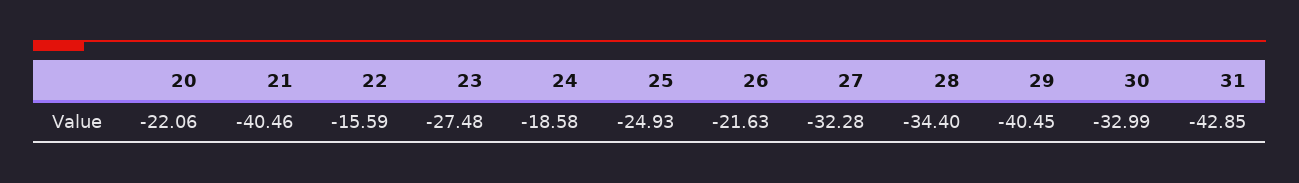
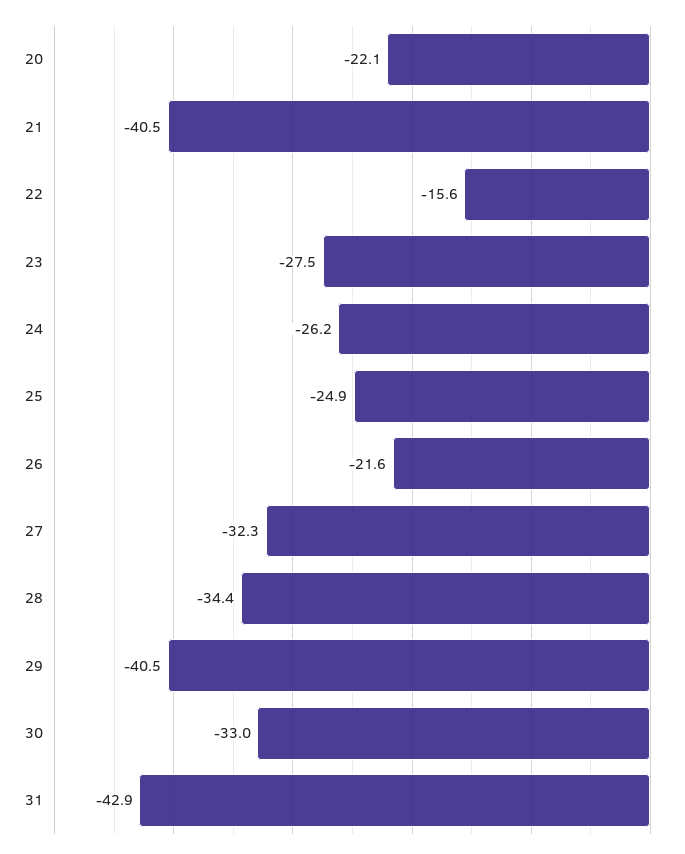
  {
    "20": -22.06,
    "21": -40.46,
    "22": -15.59,
    "23": -27.48,
-   "24": -18.58,
+   "24": -26.2,
    "25": -24.93,
    "26": -21.63,
    "27": -32.28,
    "28": -34.4,
    "29": -40.45,
    "30": -32.99,
    "31": -42.85
  }

